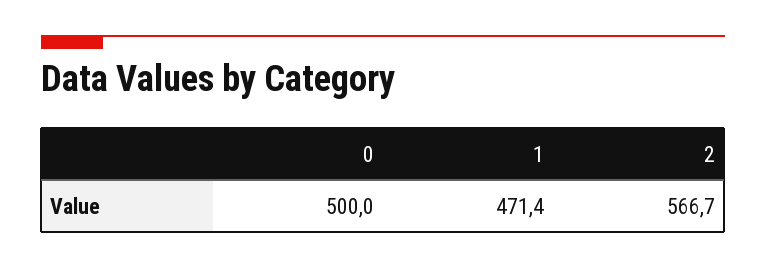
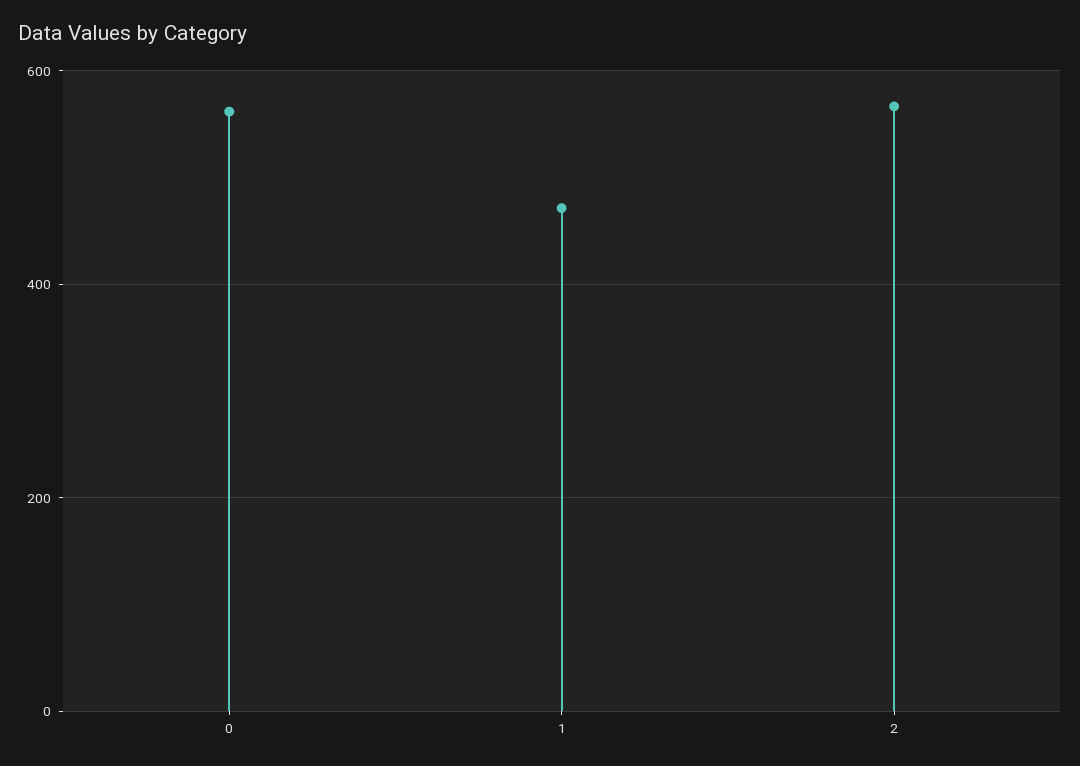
  {
-   "0": 500,
+   "0": 560,
    "1": 471.4,
    "2": 566.7
  }

